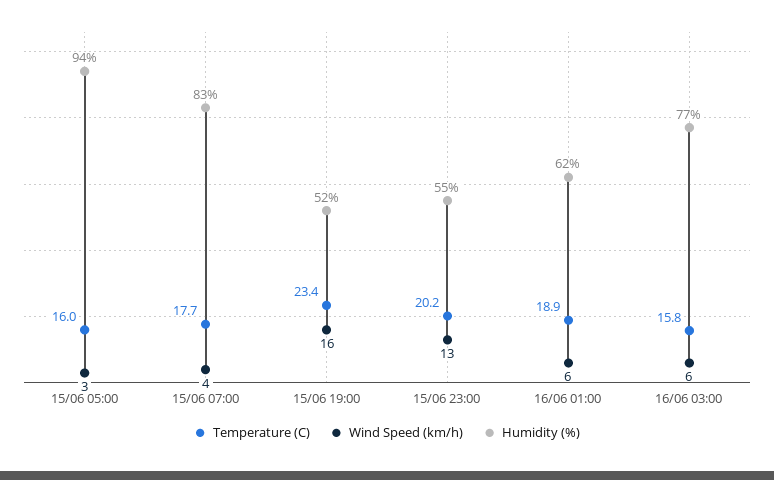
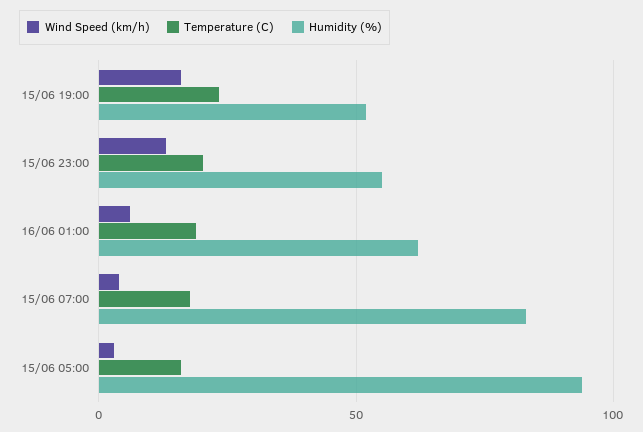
  {
    "Temperature (C)": {
      "15/06 05:00": 16,
      "15/06 07:00": 17.7,
      "15/06 19:00": 23.4,
      "15/06 23:00": 20.2,
-     "16/06 01:00": 18.9,
+     "16/06 01:00": 18.9
-     "16/06 03:00": 15.8
    },
    "Wind Speed (km/h)": {
      "15/06 05:00": 3,
      "15/06 07:00": 4,
      "15/06 19:00": 16,
      "15/06 23:00": 13,
-     "16/06 01:00": 6,
+     "16/06 01:00": 6
-     "16/06 03:00": 6
    },
    "Humidity (%)": {
      "15/06 05:00": 94,
      "15/06 07:00": 83,
      "15/06 19:00": 52,
      "15/06 23:00": 55,
-     "16/06 01:00": 62,
+     "16/06 01:00": 62
-     "16/06 03:00": 77
    }
  }

